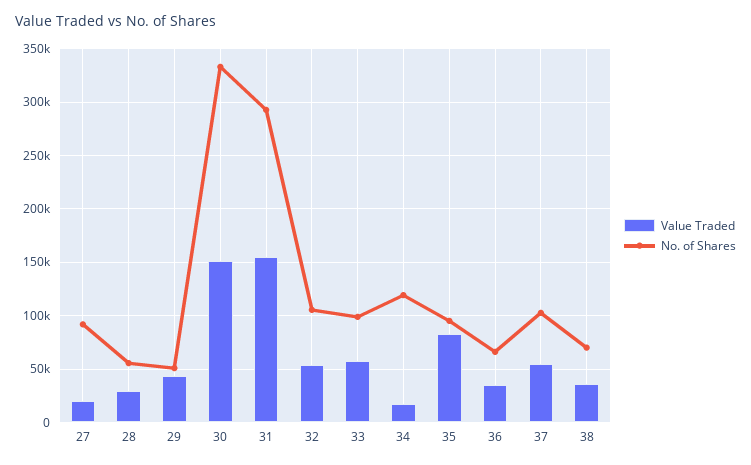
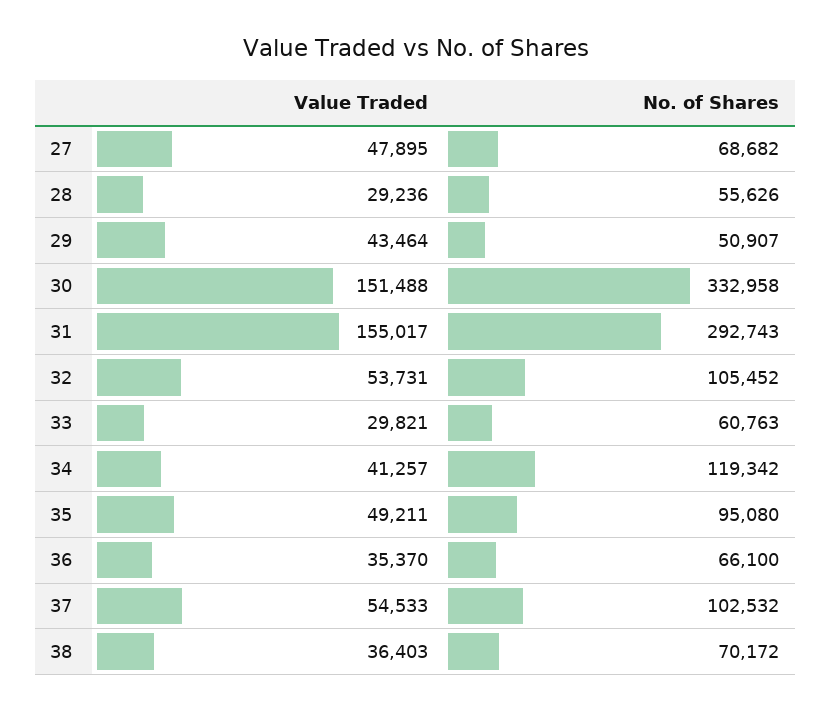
  {
    "Value Traded": {
-     "27": 20000,
+     "27": 47895,
      "28": 29236,
      "29": 43464,
      "30": 151488,
      "31": 155017,
      "32": 53731,
-     "33": 60000,
+     "33": 29821,
-     "34": 20000,
+     "34": 41257,
-     "35": 80000,
+     "35": 49211,
      "36": 35370,
      "37": 54533,
      "38": 36403
    },
    "No. of Shares": {
-     "27": 90000,
+     "27": 68682,
      "28": 55626,
      "29": 50907,
      "30": 332958,
      "31": 292743,
      "32": 105452,
-     "33": 100000,
+     "33": 60763,
      "34": 119342,
      "35": 95080,
      "36": 66100,
      "37": 102532,
      "38": 70172
    }
  }

